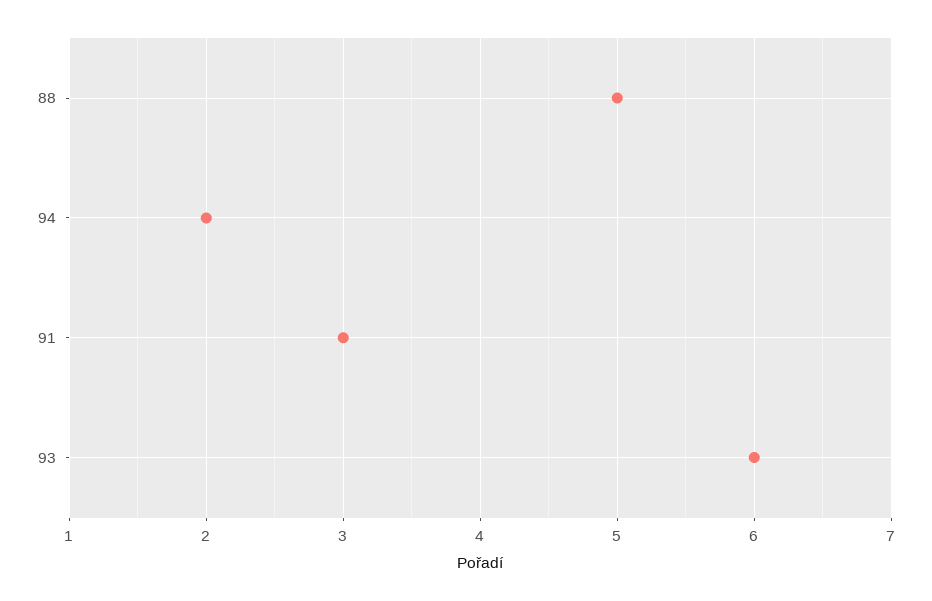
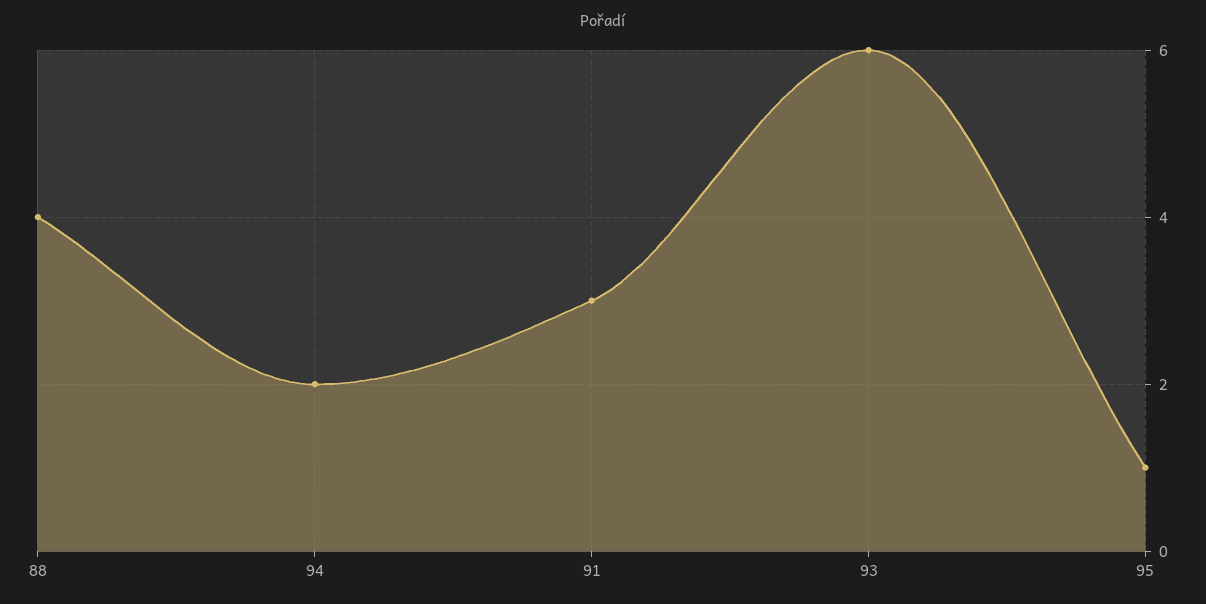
  {
-   "88": 5,
+   "88": 4,
    "94": 2,
    "91": 3,
-   "93": 6
+   "93": 6,
+   "95": 1
  }

